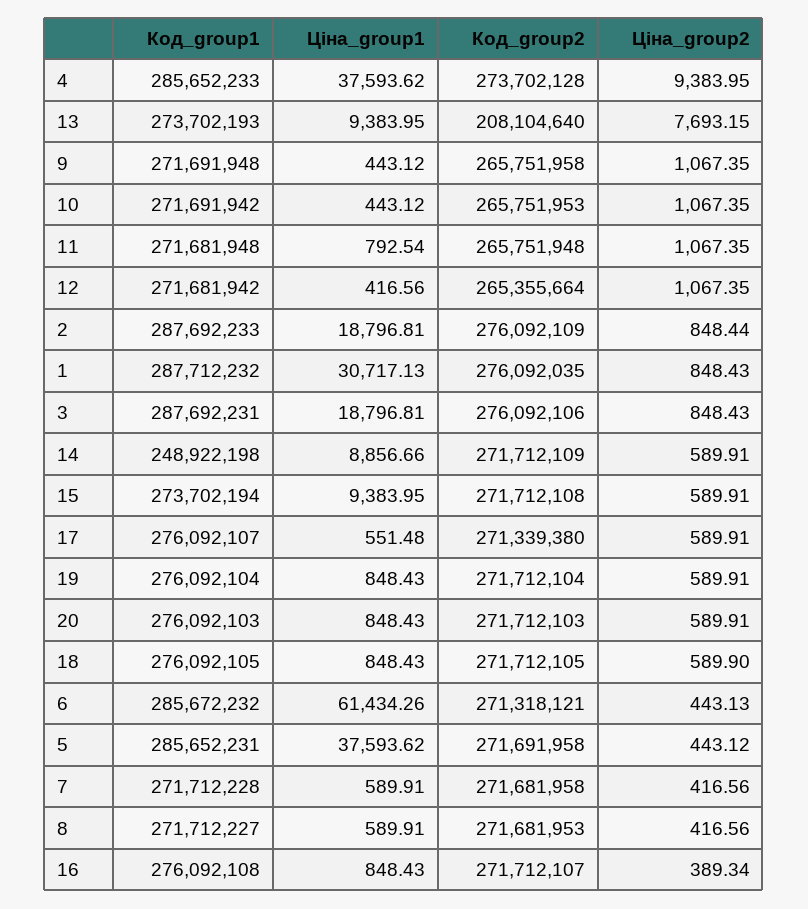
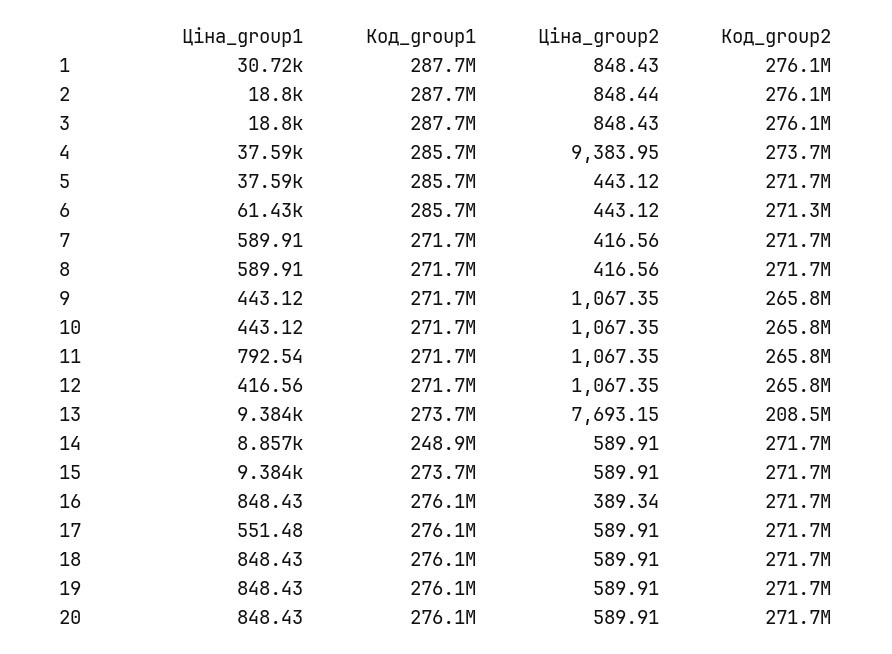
  {
    "Код_group1": {
      "4": 285652233,
      "13": 273702193,
      "9": 271691948,
      "10": 271691942,
      "11": 271681948,
      "12": 271681942,
      "2": 287692233,
      "1": 287712232,
      "3": 287692231,
      "14": 248922198,
      "15": 273702194,
      "17": 276092107,
      "19": 276092104,
      "20": 276092103,
      "18": 276092105,
      "6": 285672232,
      "5": 285652231,
      "7": 271712228,
      "8": 271712227,
      "16": 276092108
    },
    "Ціна_group1": {
      "4": 37593.62,
      "13": 9383.95,
      "9": 443.12,
      "10": 443.12,
      "11": 792.54,
      "12": 416.56,
      "2": 18796.81,
      "1": 30717.13,
      "3": 18796.81,
      "14": 8856.66,
      "15": 9383.95,
      "17": 551.48,
      "19": 848.43,
      "20": 848.43,
      "18": 848.43,
      "6": 61434.26,
      "5": 37593.62,
      "7": 589.91,
      "8": 589.91,
      "16": 848.43
    },
    "Код_group2": {
      "4": 273702128,
-     "13": 208104640,
+     "13": 208500000,
      "9": 265751958,
      "10": 265751953,
      "11": 265751948,
-     "12": 265355664,
+     "12": 265800000,
      "2": 276092109,
      "1": 276092035,
      "3": 276092106,
      "14": 271712109,
      "15": 271712108,
-     "17": 271339380,
+     "17": 271700000,
      "19": 271712104,
      "20": 271712103,
      "18": 271712105,
      "6": 271318121,
      "5": 271691958,
      "7": 271681958,
      "8": 271681953,
      "16": 271712107
    },
    "Ціна_group2": {
      "4": 9383.95,
      "13": 7693.15,
      "9": 1067.35,
      "10": 1067.35,
      "11": 1067.35,
      "12": 1067.35,
      "2": 848.44,
      "1": 848.43,
      "3": 848.43,
      "14": 589.91,
      "15": 589.91,
      "17": 589.91,
      "19": 589.91,
      "20": 589.91,
-     "18": 589.9,
+     "18": 589.91,
-     "6": 443.13,
+     "6": 443.12,
      "5": 443.12,
      "7": 416.56,
      "8": 416.56,
      "16": 389.34
    }
  }

